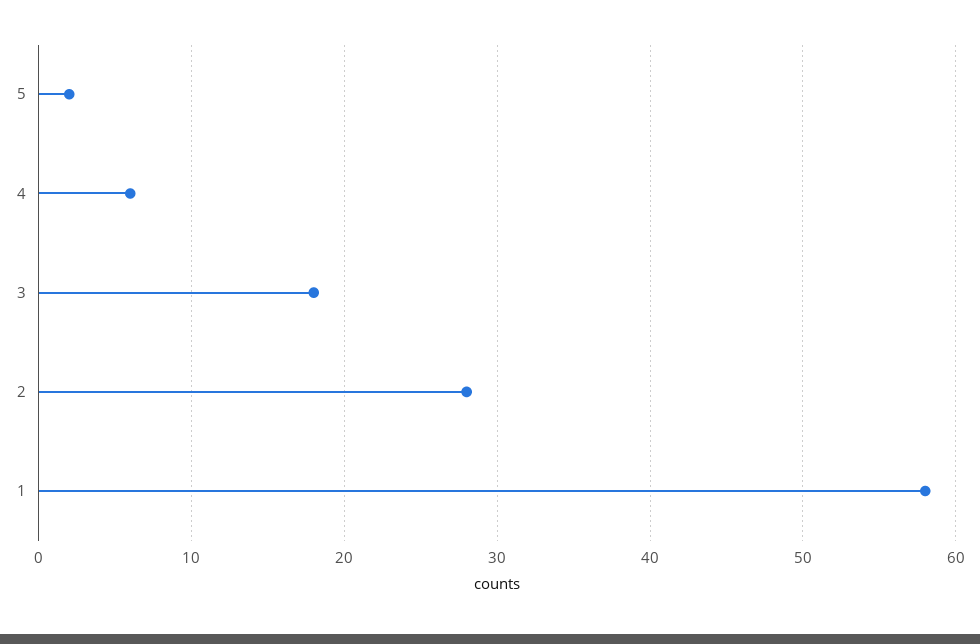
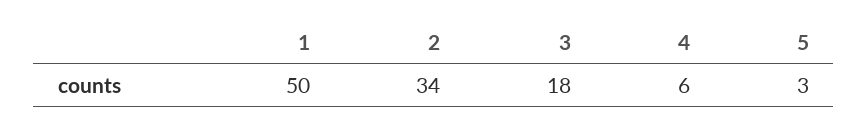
  {
-   "5": 2,
+   "5": 3,
    "4": 6,
    "3": 18,
-   "2": 28,
+   "2": 34,
-   "1": 58
+   "1": 50
  }

